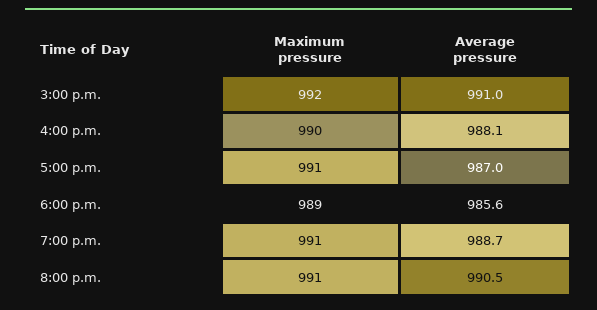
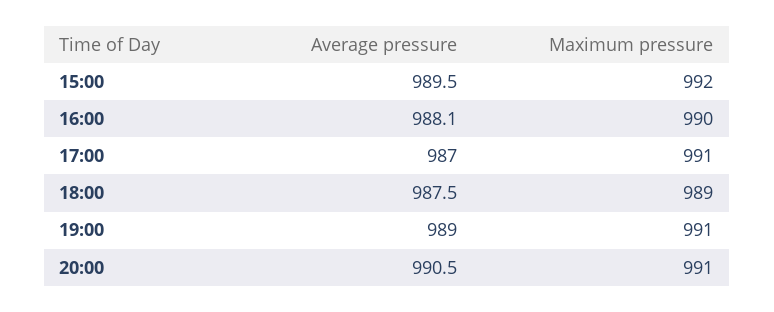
  {
    "Maximum pressure": {
      "3:00 p.m.": 992,
      "4:00 p.m.": 990,
      "5:00 p.m.": 991,
      "6:00 p.m.": 989,
      "7:00 p.m.": 991,
      "8:00 p.m.": 991
    },
    "Average pressure": {
-     "3:00 p.m.": 991,
+     "3:00 p.m.": 989.5,
      "4:00 p.m.": 988.1,
      "5:00 p.m.": 987,
-     "6:00 p.m.": 985.6,
+     "6:00 p.m.": 987.5,
-     "7:00 p.m.": 988.7,
+     "7:00 p.m.": 989,
      "8:00 p.m.": 990.5
    }
  }

